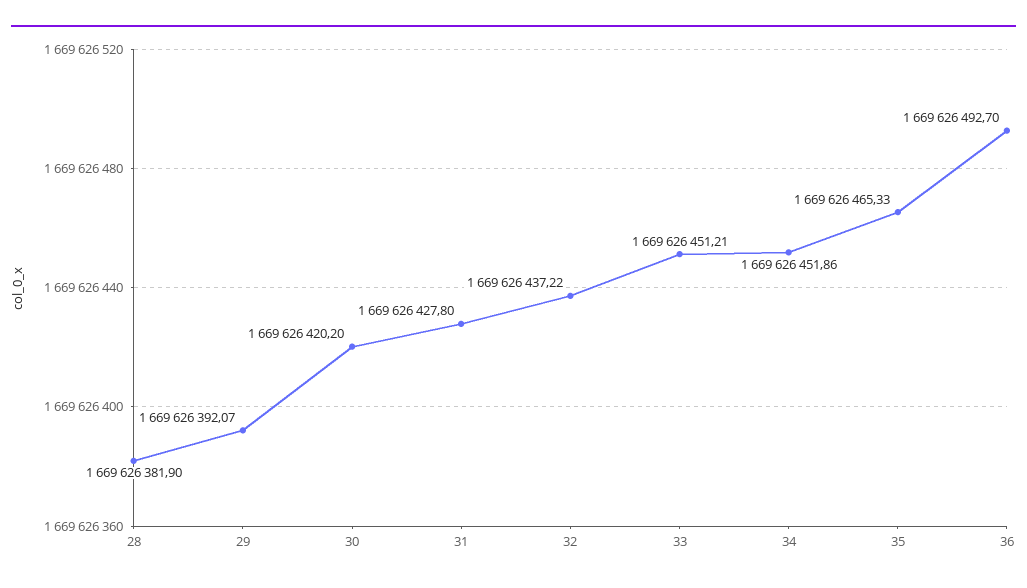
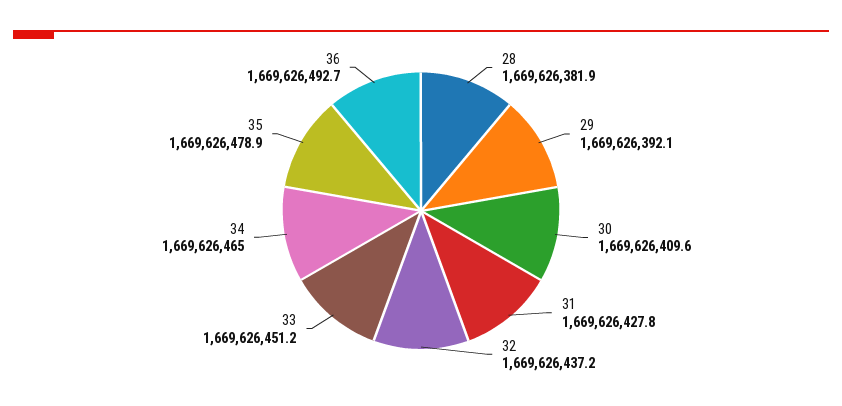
  {
    "28": 1669626381.9,
    "29": 1669626392.07,
-   "30": 1669626420.2,
+   "30": 1669626409.6,
    "31": 1669626427.8,
    "32": 1669626437.22,
    "33": 1669626451.21,
-   "34": 1669626451.86,
+   "34": 1669626465,
-   "35": 1669626465.33,
+   "35": 1669626478.9,
    "36": 1669626492.7
  }

